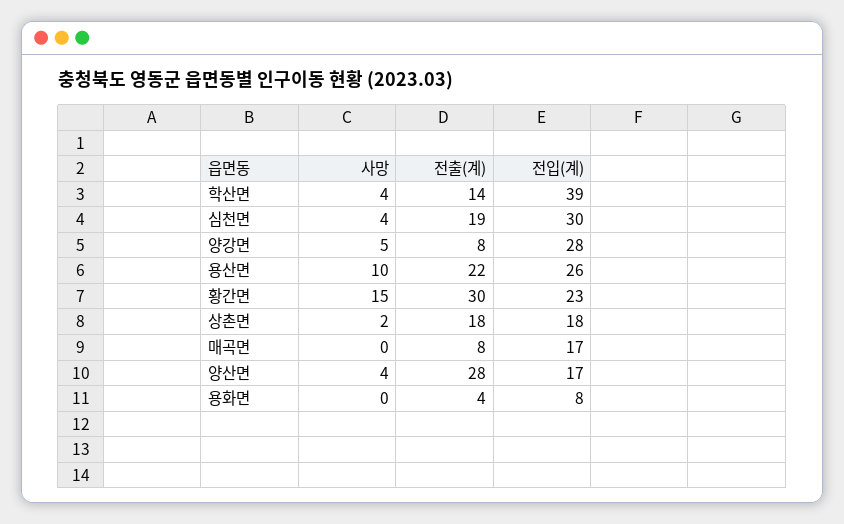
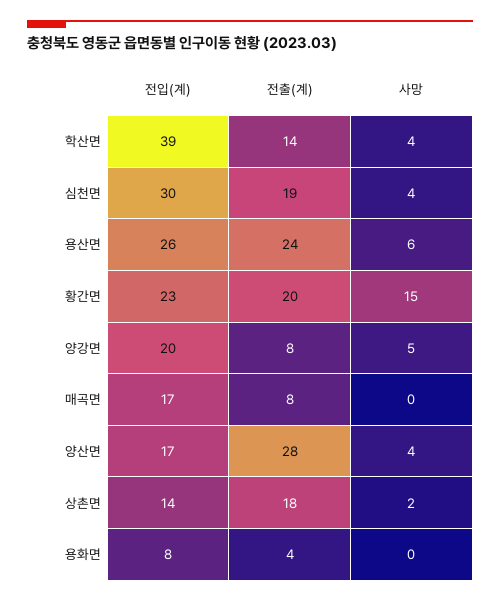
  {
    "사망": {
      "학산면": 4,
      "심천면": 4,
      "양강면": 5,
-     "용산면": 10,
+     "용산면": 6,
      "황간면": 15,
      "상촌면": 2,
      "매곡면": 0,
      "양산면": 4,
      "용화면": 0
    },
    "전출(계)": {
      "학산면": 14,
      "심천면": 19,
      "양강면": 8,
-     "용산면": 22,
+     "용산면": 24,
-     "황간면": 30,
+     "황간면": 20,
      "상촌면": 18,
      "매곡면": 8,
      "양산면": 28,
      "용화면": 4
    },
    "전입(계)": {
      "학산면": 39,
      "심천면": 30,
-     "양강면": 28,
+     "양강면": 20,
      "용산면": 26,
      "황간면": 23,
-     "상촌면": 18,
+     "상촌면": 14,
      "매곡면": 17,
      "양산면": 17,
      "용화면": 8
    }
  }

